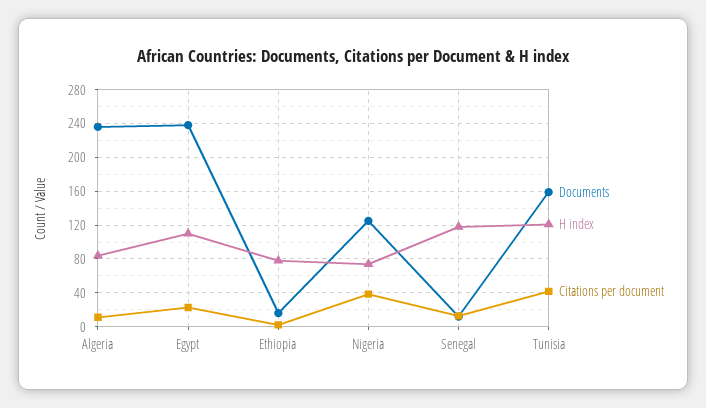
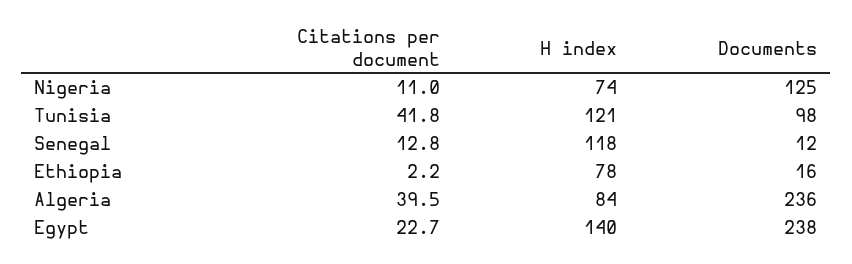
  {
    "Documents": {
      "Algeria": 236,
      "Egypt": 238,
      "Ethiopia": 16,
      "Nigeria": 125,
      "Senegal": 12,
-     "Tunisia": 160
+     "Tunisia": 98
    },
    "H index": {
      "Algeria": 84,
-     "Egypt": 110,
+     "Egypt": 140,
      "Ethiopia": 78,
      "Nigeria": 74,
      "Senegal": 118,
      "Tunisia": 121
    },
    "Citations per document": {
-     "Algeria": 10,
+     "Algeria": 39.5,
      "Egypt": 22.7,
      "Ethiopia": 2.2,
-     "Nigeria": 40,
+     "Nigeria": 11,
      "Senegal": 12.8,
      "Tunisia": 41.8
    }
  }

